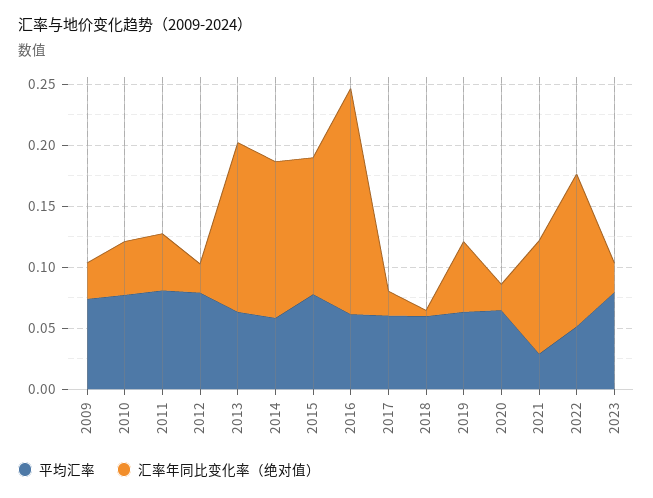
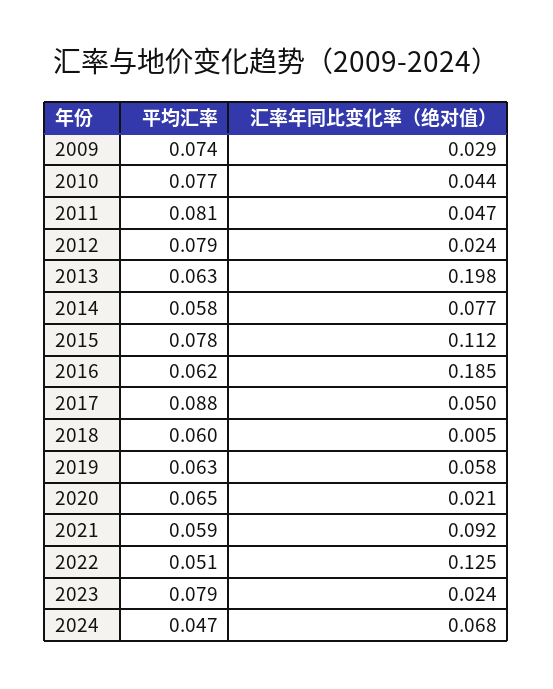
  {
    "平均汇率": {
      "2009": 0.074,
      "2010": 0.077,
      "2011": 0.081,
      "2012": 0.079,
      "2013": 0.063,
      "2014": 0.058,
      "2015": 0.078,
      "2016": 0.062,
-     "2017": 0.06,
+     "2017": 0.088,
      "2018": 0.06,
      "2019": 0.063,
      "2020": 0.065,
-     "2021": 0.03,
+     "2021": 0.059,
      "2022": 0.051,
-     "2023": 0.079
+     "2023": 0.079,
+     "2024": 0.047
    },
    "汇率年同比变化率（绝对值）": {
      "2009": 0.029,
      "2010": 0.044,
      "2011": 0.047,
      "2012": 0.024,
-     "2013": 0.14,
+     "2013": 0.198,
-     "2014": 0.13,
+     "2014": 0.077,
      "2015": 0.112,
      "2016": 0.185,
-     "2017": 0.02,
+     "2017": 0.05,
      "2018": 0.005,
      "2019": 0.058,
      "2020": 0.021,
      "2021": 0.092,
      "2022": 0.125,
-     "2023": 0.024
+     "2023": 0.024,
+     "2024": 0.068
    }
  }

